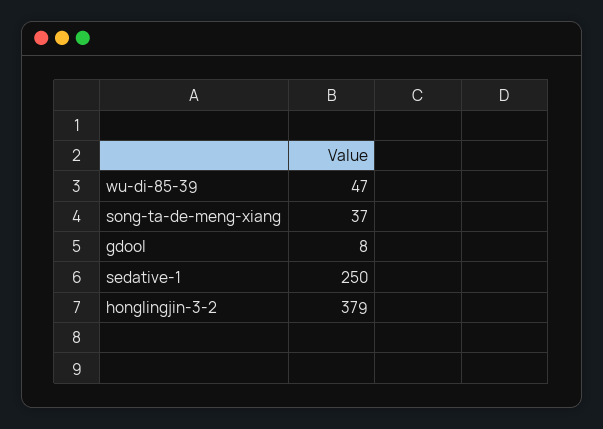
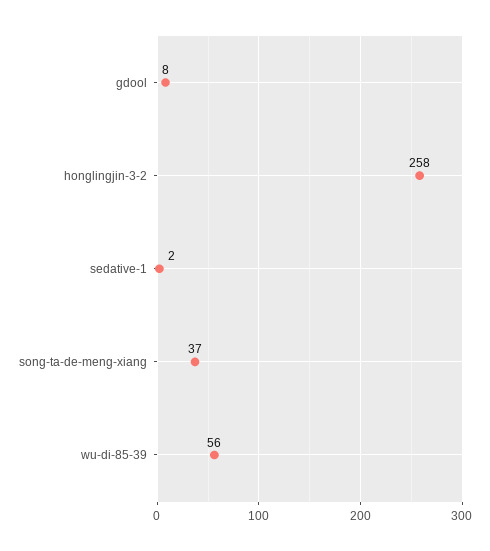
  {
-   "wu-di-85-39": 47,
+   "wu-di-85-39": 56,
    "song-ta-de-meng-xiang": 37,
    "gdool": 8,
-   "sedative-1": 250,
+   "sedative-1": 2,
-   "honglingjin-3-2": 379
+   "honglingjin-3-2": 258
  }

